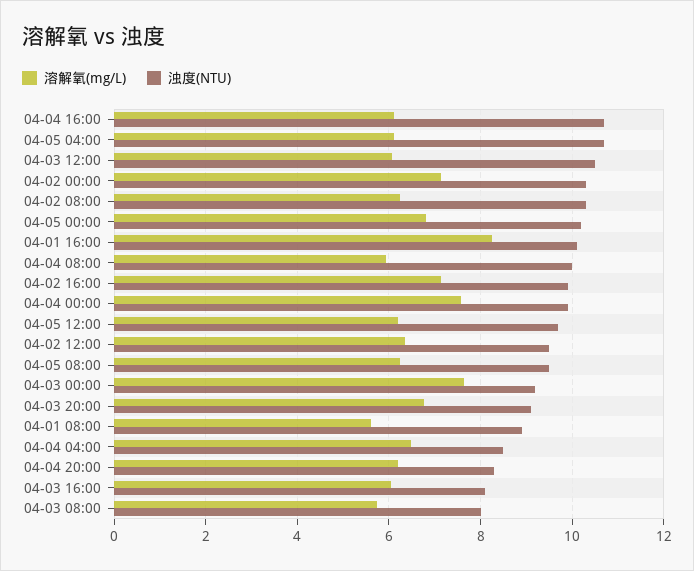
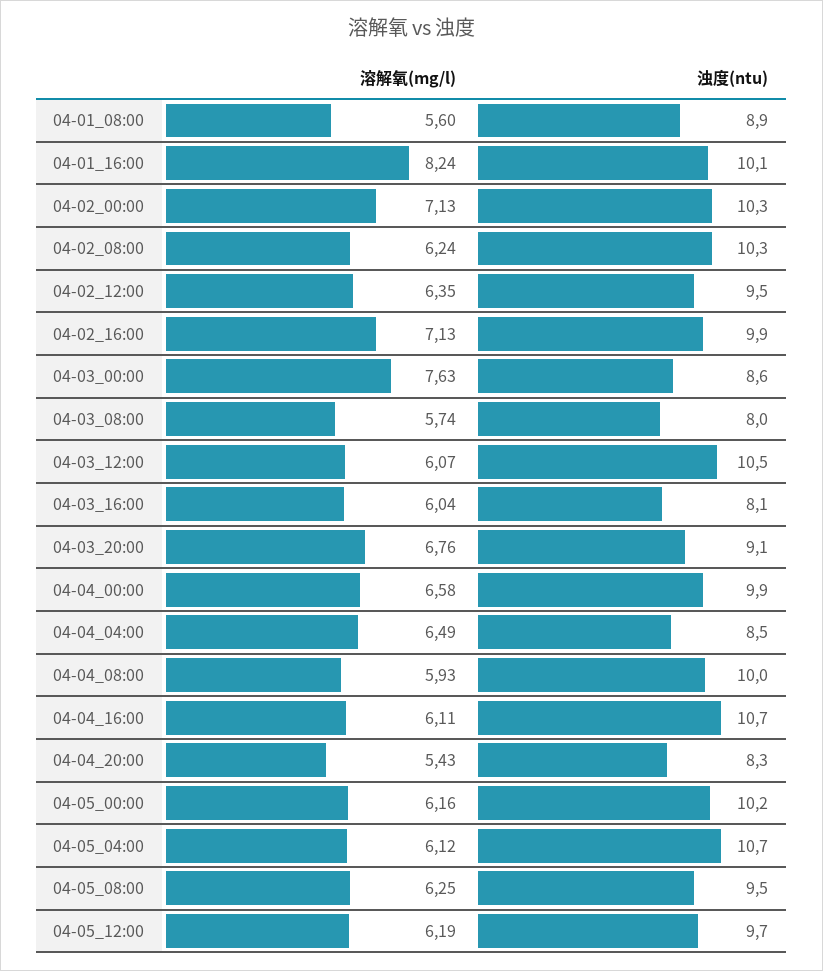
  {
    "溶解氧(mg/L)": {
      "04-04 16:00": 6.11,
      "04-05 04:00": 6.12,
      "04-03 12:00": 6.07,
      "04-02 00:00": 7.13,
      "04-02 08:00": 6.24,
-     "04-05 00:00": 6.8,
+     "04-05 00:00": 6.16,
      "04-01 16:00": 8.24,
      "04-04 08:00": 5.93,
      "04-02 16:00": 7.13,
-     "04-04 00:00": 7.6,
+     "04-04 00:00": 6.58,
      "04-05 12:00": 6.19,
      "04-02 12:00": 6.35,
      "04-05 08:00": 6.25,
      "04-03 00:00": 7.63,
      "04-03 20:00": 6.76,
      "04-01 08:00": 5.6,
      "04-04 04:00": 6.49,
-     "04-04 20:00": 6.2,
+     "04-04 20:00": 5.43,
      "04-03 16:00": 6.04,
      "04-03 08:00": 5.74
    },
    "浊度(NTU)": {
      "04-04 16:00": 10.7,
      "04-05 04:00": 10.7,
      "04-03 12:00": 10.5,
      "04-02 00:00": 10.3,
      "04-02 08:00": 10.3,
      "04-05 00:00": 10.2,
      "04-01 16:00": 10.1,
      "04-04 08:00": 10,
      "04-02 16:00": 9.9,
      "04-04 00:00": 9.9,
      "04-05 12:00": 9.7,
      "04-02 12:00": 9.5,
      "04-05 08:00": 9.5,
-     "04-03 00:00": 9.2,
+     "04-03 00:00": 8.6,
      "04-03 20:00": 9.1,
      "04-01 08:00": 8.9,
      "04-04 04:00": 8.5,
      "04-04 20:00": 8.3,
      "04-03 16:00": 8.1,
      "04-03 08:00": 8
    }
  }

